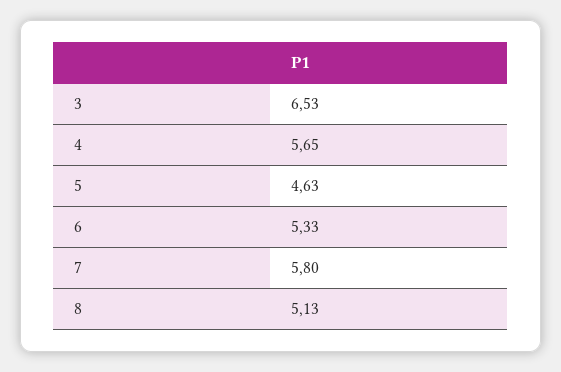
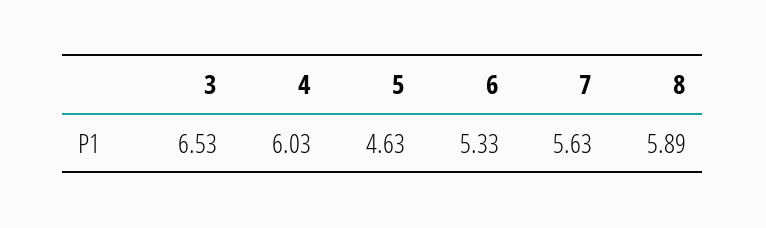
  {
    "3": 6.53,
-   "4": 5.65,
+   "4": 6.03,
    "5": 4.63,
    "6": 5.33,
-   "7": 5.8,
+   "7": 5.63,
-   "8": 5.13
+   "8": 5.89
  }

